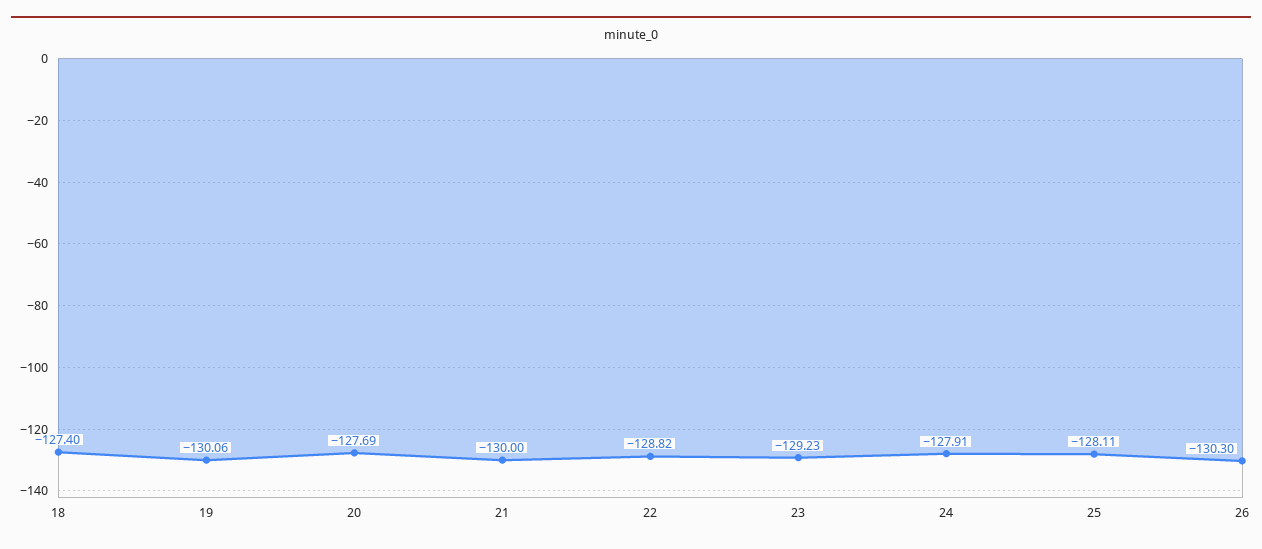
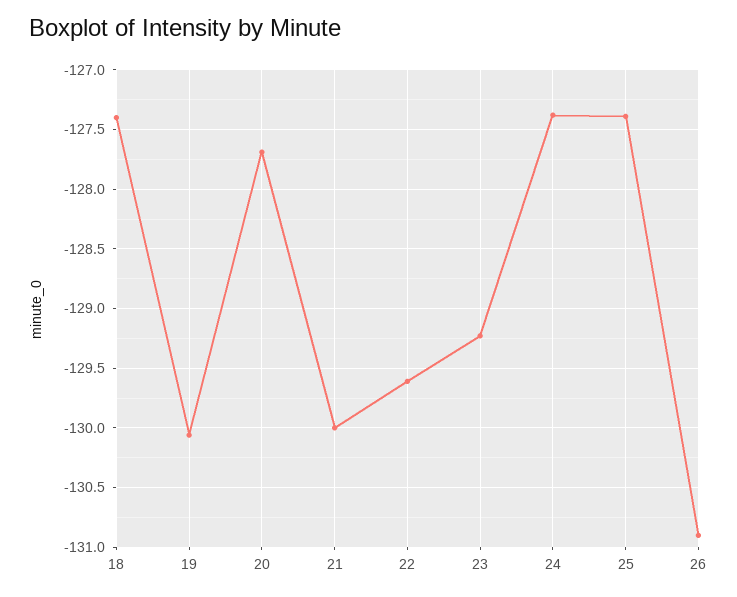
  {
    "18": -127.4,
    "19": -130.06,
    "20": -127.69,
    "21": -130,
-   "22": -128.82,
+   "22": -129.6,
    "23": -129.23,
-   "24": -127.91,
+   "24": -127.4,
-   "25": -128.11,
+   "25": -127.4,
-   "26": -130.3
+   "26": -130.9
  }

